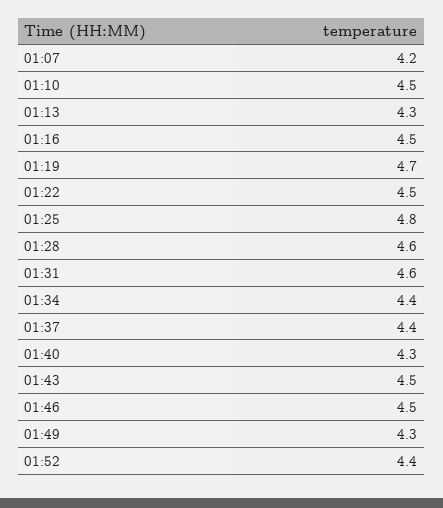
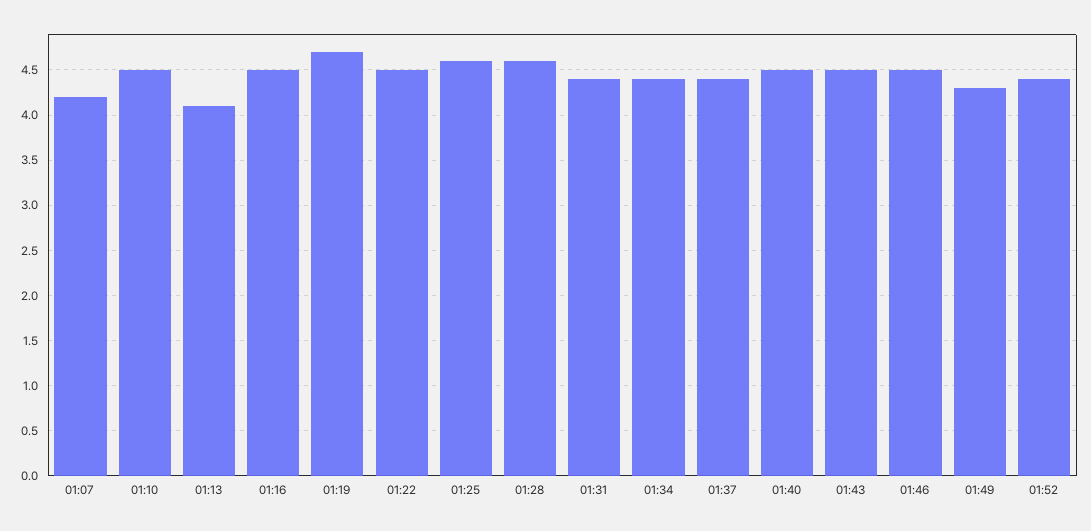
  {
    "01:07": 4.2,
    "01:10": 4.5,
-   "01:13": 4.3,
+   "01:13": 4.1,
    "01:16": 4.5,
    "01:19": 4.7,
    "01:22": 4.5,
-   "01:25": 4.8,
+   "01:25": 4.6,
    "01:28": 4.6,
-   "01:31": 4.6,
+   "01:31": 4.4,
    "01:34": 4.4,
    "01:37": 4.4,
-   "01:40": 4.3,
+   "01:40": 4.5,
    "01:43": 4.5,
    "01:46": 4.5,
    "01:49": 4.3,
    "01:52": 4.4
  }

